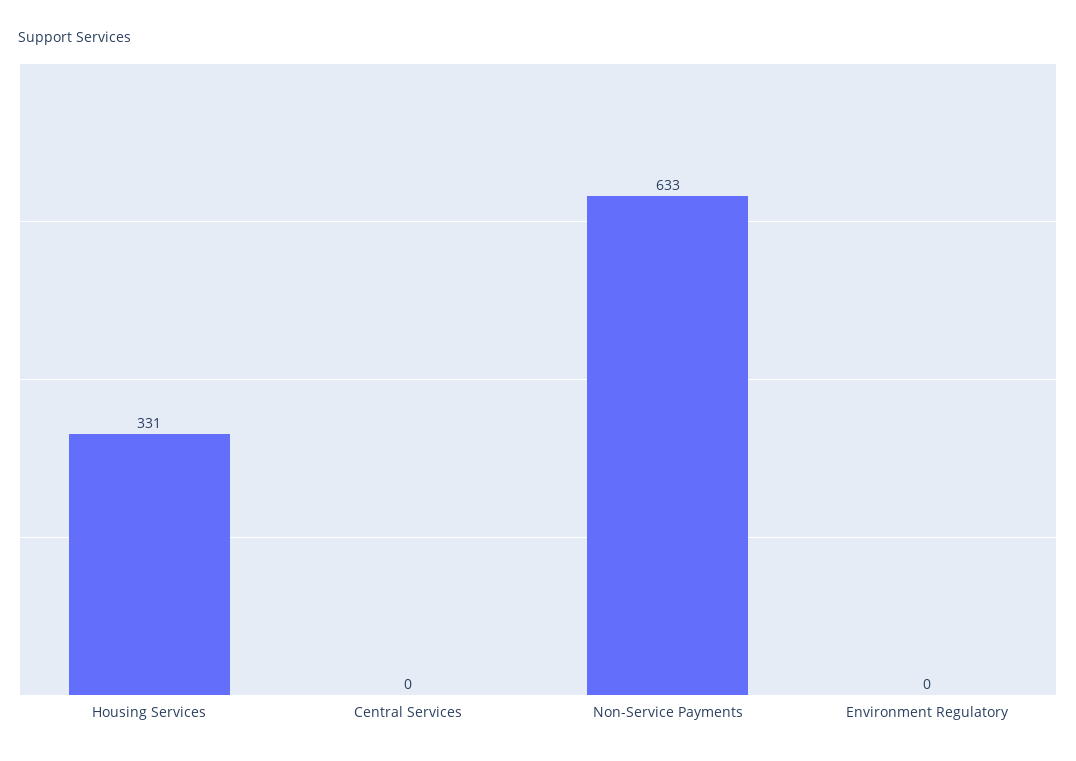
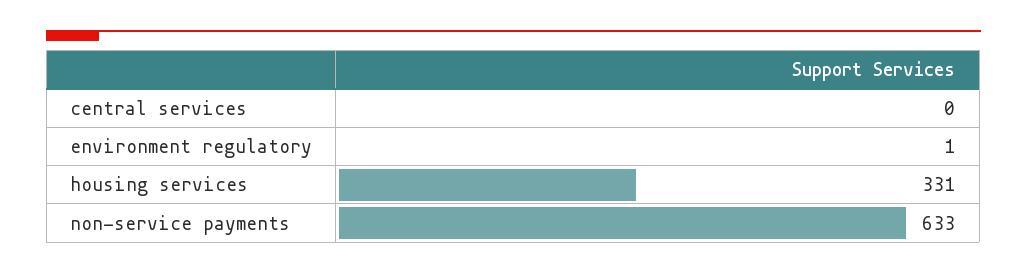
  {
    "Housing Services": 331,
    "Central Services": 0,
    "Non-Service Payments": 633,
-   "Environment Regulatory": 0
+   "Environment Regulatory": 1
  }

